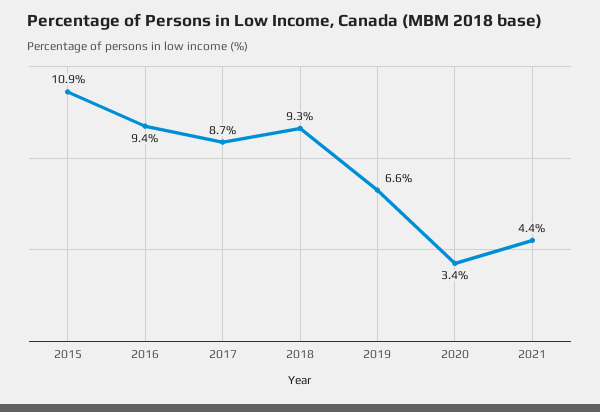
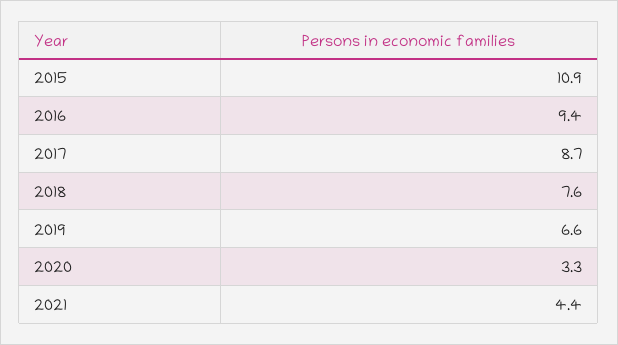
  {
    "2015": 10.9,
    "2016": 9.4,
    "2017": 8.7,
-   "2018": 9.3,
+   "2018": 7.6,
    "2019": 6.6,
-   "2020": 3.4,
+   "2020": 3.3,
    "2021": 4.4
  }

